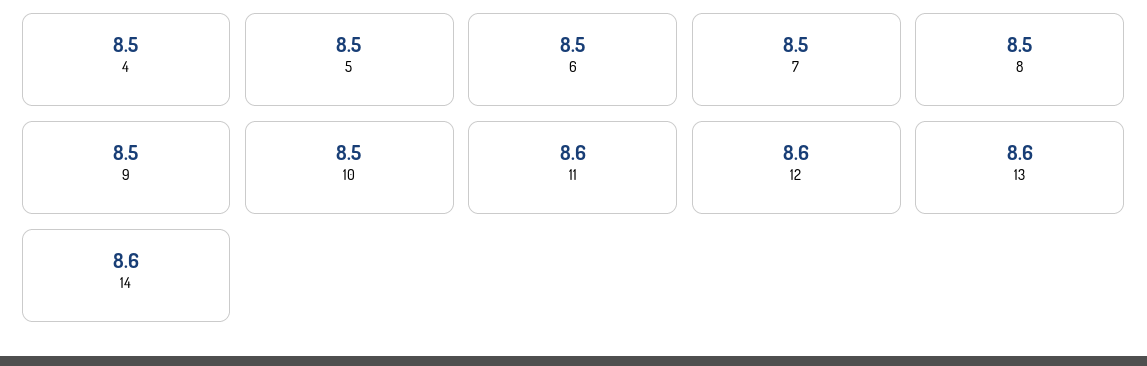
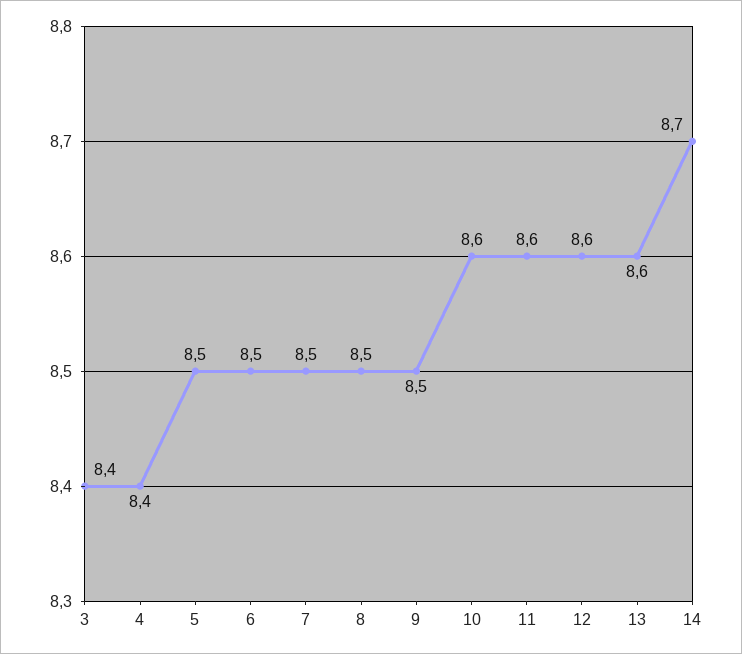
  {
-   "4": 8.5,
+   "4": 8.4,
    "5": 8.5,
    "6": 8.5,
    "7": 8.5,
    "8": 8.5,
    "9": 8.5,
-   "10": 8.5,
+   "10": 8.6,
    "11": 8.6,
    "12": 8.6,
    "13": 8.6,
-   "14": 8.6
+   "14": 8.7,
+   "3": 8.4
  }

